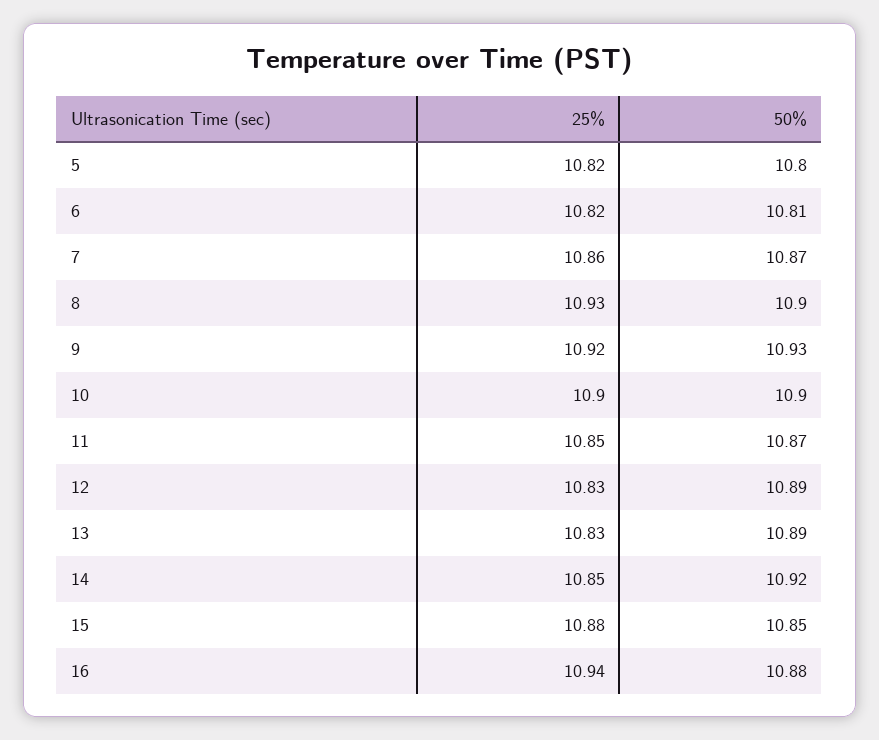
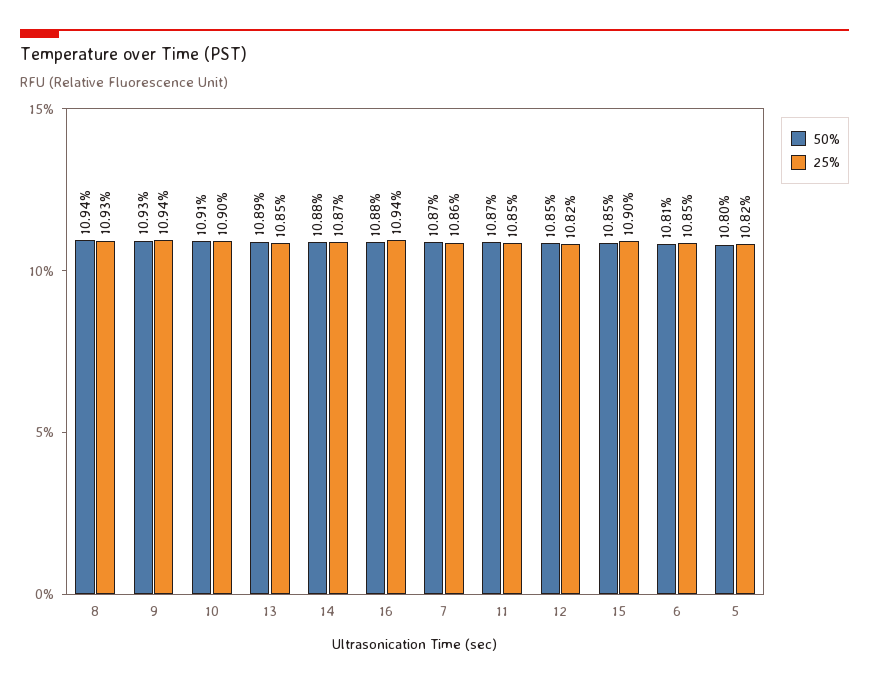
  {
    "25%": {
      "5": 10.82,
-     "6": 10.82,
+     "6": 10.85,
      "7": 10.86,
      "8": 10.93,
-     "9": 10.92,
+     "9": 10.94,
      "10": 10.9,
      "11": 10.85,
-     "12": 10.83,
+     "12": 10.82,
-     "13": 10.83,
+     "13": 10.85,
-     "14": 10.85,
+     "14": 10.87,
-     "15": 10.88,
+     "15": 10.9,
      "16": 10.94
    },
    "50%": {
      "5": 10.8,
      "6": 10.81,
      "7": 10.87,
-     "8": 10.9,
+     "8": 10.94,
      "9": 10.93,
-     "10": 10.9,
+     "10": 10.91,
      "11": 10.87,
-     "12": 10.89,
+     "12": 10.85,
      "13": 10.89,
-     "14": 10.92,
+     "14": 10.88,
      "15": 10.85,
      "16": 10.88
    }
  }

